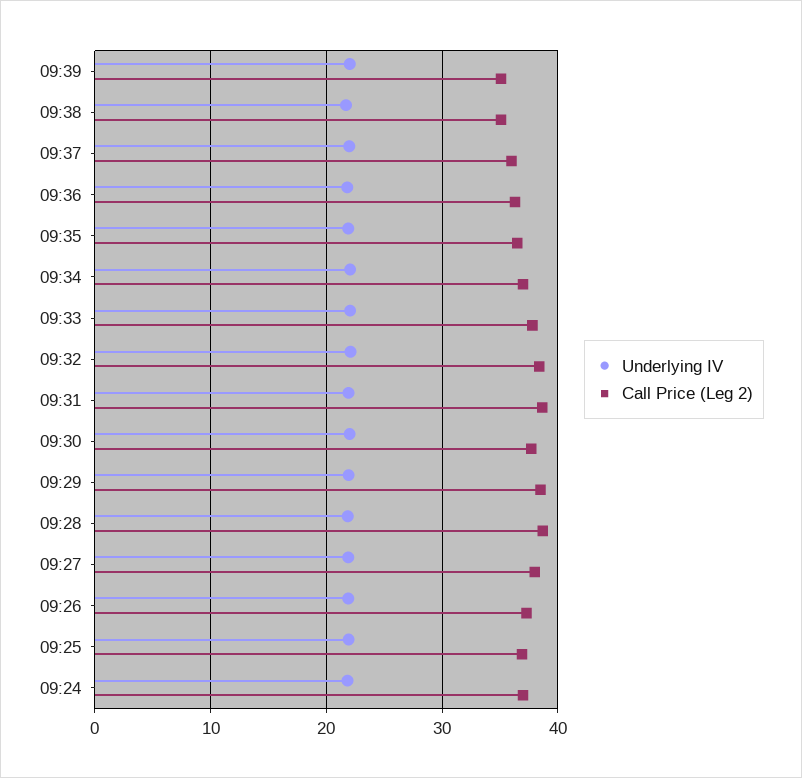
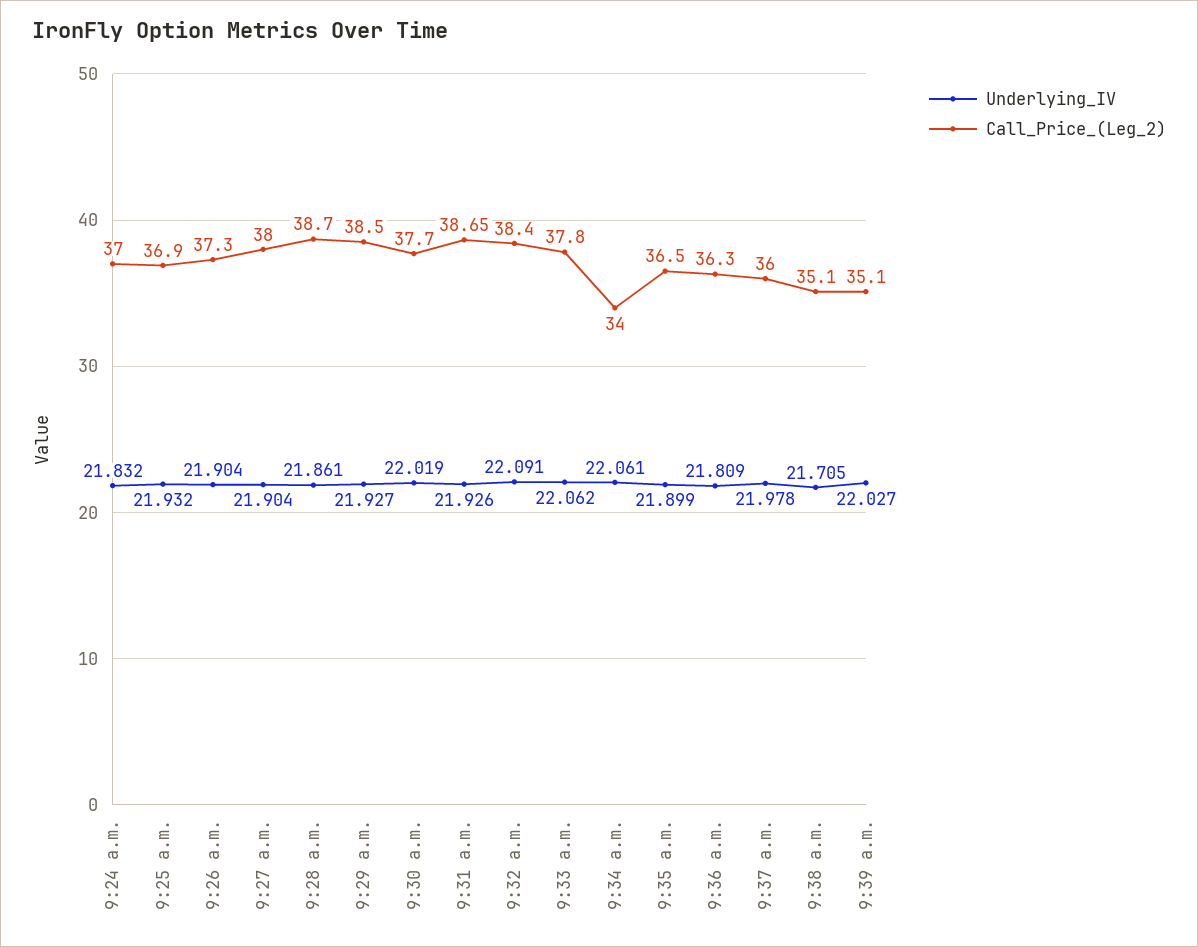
  {
    "Underlying IV": {
      "09:39": 22.027,
      "09:38": 21.705,
      "09:37": 21.978,
      "09:36": 21.809,
      "09:35": 21.899,
      "09:34": 22.061,
      "09:33": 22.062,
      "09:32": 22.091,
      "09:31": 21.926,
      "09:30": 22.019,
      "09:29": 21.927,
      "09:28": 21.861,
      "09:27": 21.904,
      "09:26": 21.904,
      "09:25": 21.932,
      "09:24": 21.832
    },
    "Call Price (Leg 2)": {
      "09:39": 35.1,
      "09:38": 35.1,
      "09:37": 36,
      "09:36": 36.3,
      "09:35": 36.5,
-     "09:34": 37,
+     "09:34": 34,
      "09:33": 37.8,
      "09:32": 38.4,
      "09:31": 38.65,
      "09:30": 37.7,
      "09:29": 38.5,
      "09:28": 38.7,
      "09:27": 38,
      "09:26": 37.3,
      "09:25": 36.9,
      "09:24": 37
    }
  }

